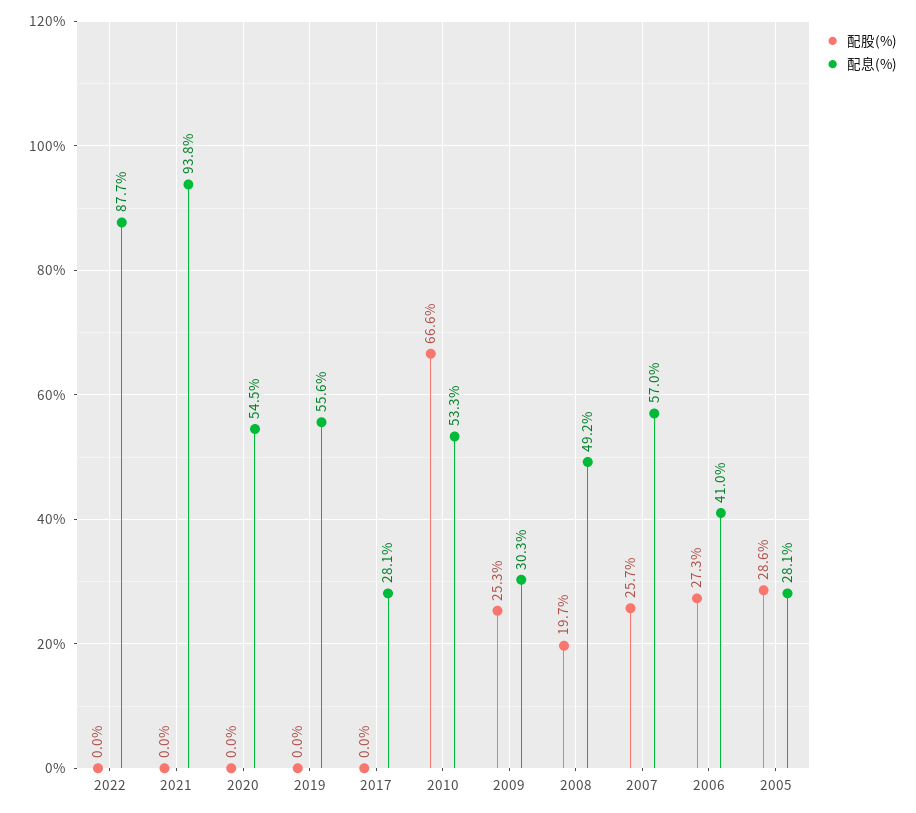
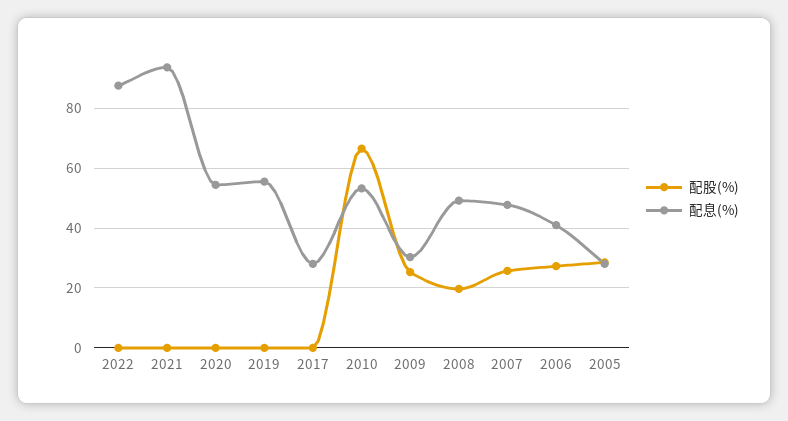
  {
    "配股(%)": {
      "2022": 0,
      "2021": 0,
      "2020": 0,
      "2019": 0,
      "2017": 0,
      "2010": 66.6,
      "2009": 25.3,
      "2008": 19.7,
      "2007": 25.7,
      "2006": 27.3,
      "2005": 28.6
    },
    "配息(%)": {
      "2022": 87.7,
      "2021": 93.8,
      "2020": 54.5,
      "2019": 55.6,
      "2017": 28.1,
      "2010": 53.3,
      "2009": 30.3,
      "2008": 49.2,
-     "2007": 57,
+     "2007": 47.5,
      "2006": 41,
      "2005": 28.1
    }
  }

